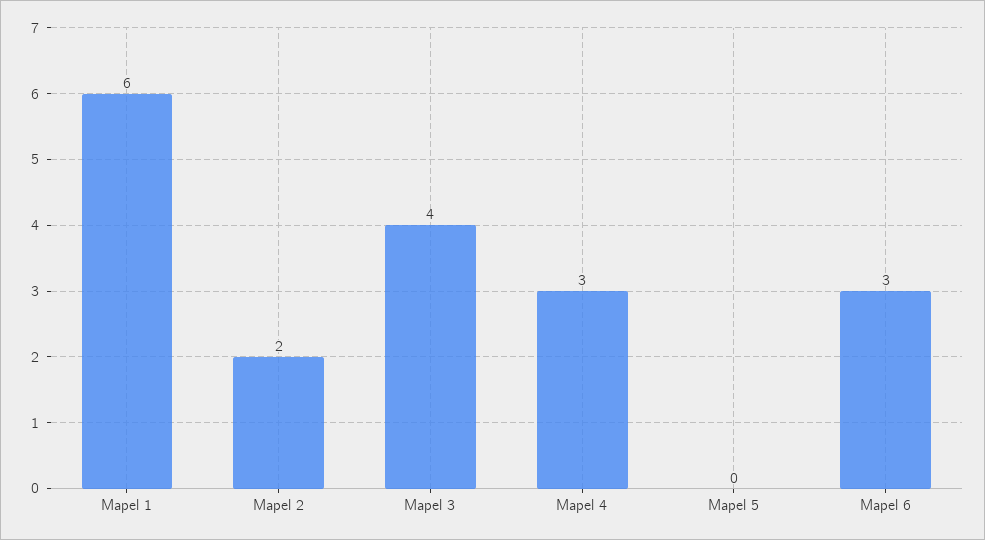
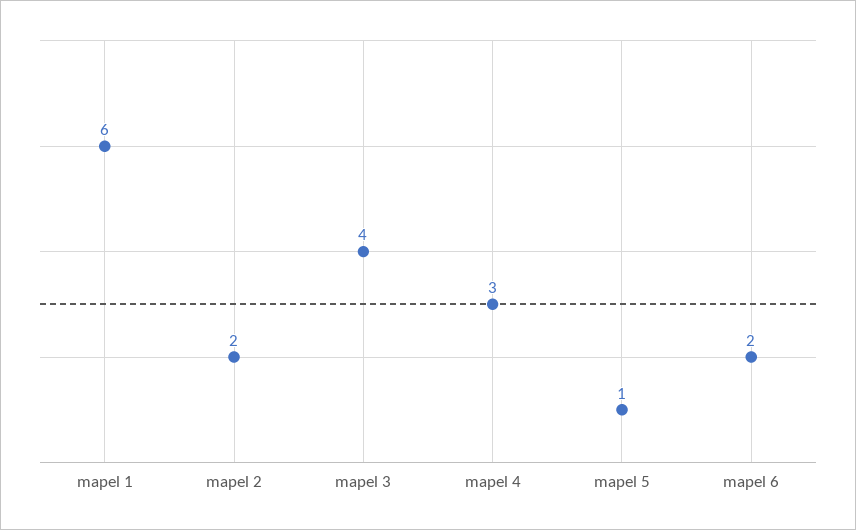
  {
    "Mapel 1": 6,
    "Mapel 2": 2,
    "Mapel 3": 4,
    "Mapel 4": 3,
-   "Mapel 5": 0,
+   "Mapel 5": 1,
-   "Mapel 6": 3
+   "Mapel 6": 2
  }

